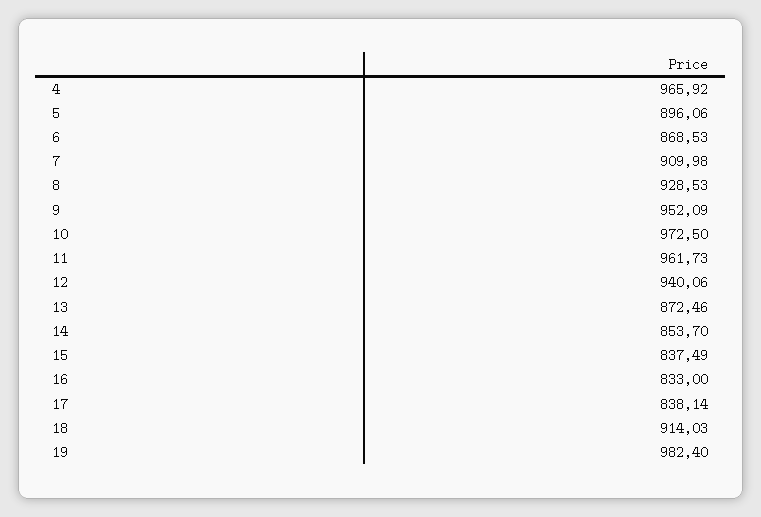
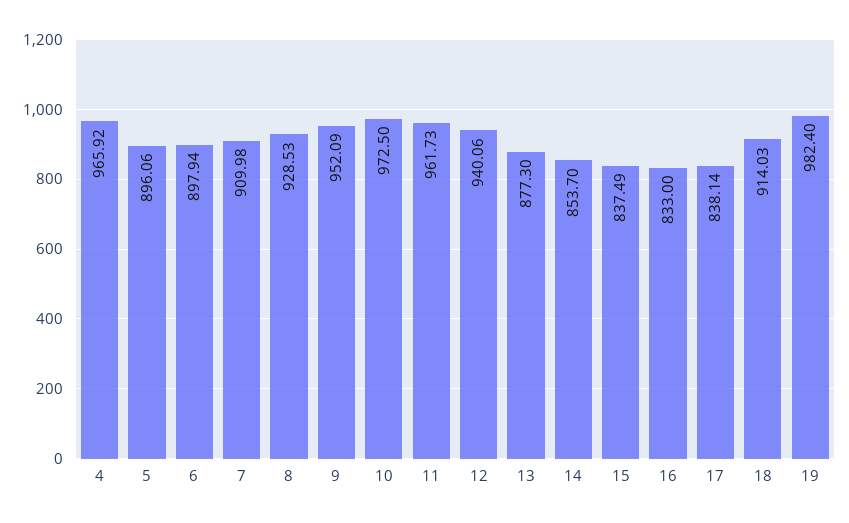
  {
    "4": 965.92,
    "5": 896.06,
-   "6": 868.53,
+   "6": 897.94,
    "7": 909.98,
    "8": 928.53,
    "9": 952.09,
    "10": 972.5,
    "11": 961.73,
    "12": 940.06,
-   "13": 872.46,
+   "13": 877.3,
    "14": 853.7,
    "15": 837.49,
    "16": 833,
    "17": 838.14,
    "18": 914.03,
    "19": 982.4
  }

